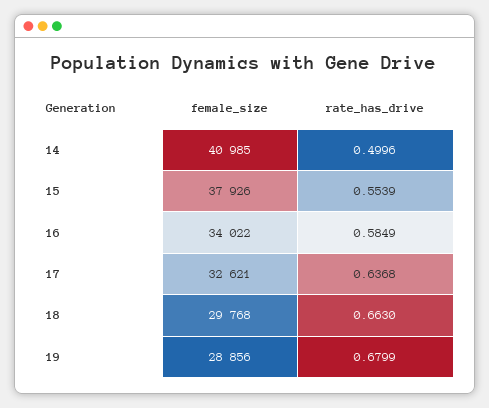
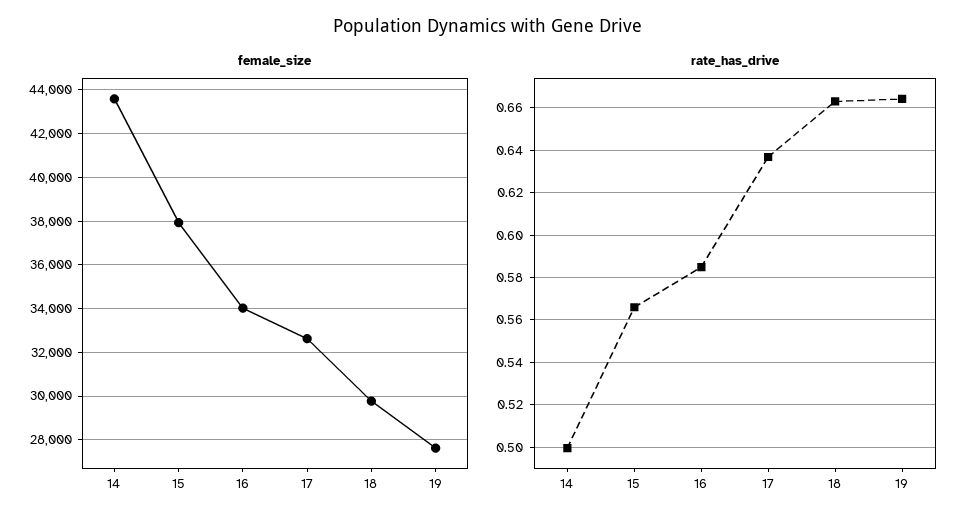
  {
    "female_size": {
-     "14": 40985,
+     "14": 43500,
      "15": 37926,
      "16": 34022,
      "17": 32621,
      "18": 29768,
-     "19": 28856
+     "19": 27500
    },
    "rate_has_drive": {
      "14": 0.4996,
-     "15": 0.5539,
+     "15": 0.565,
      "16": 0.5849,
      "17": 0.6368,
      "18": 0.663,
-     "19": 0.6799
+     "19": 0.665
    }
  }

